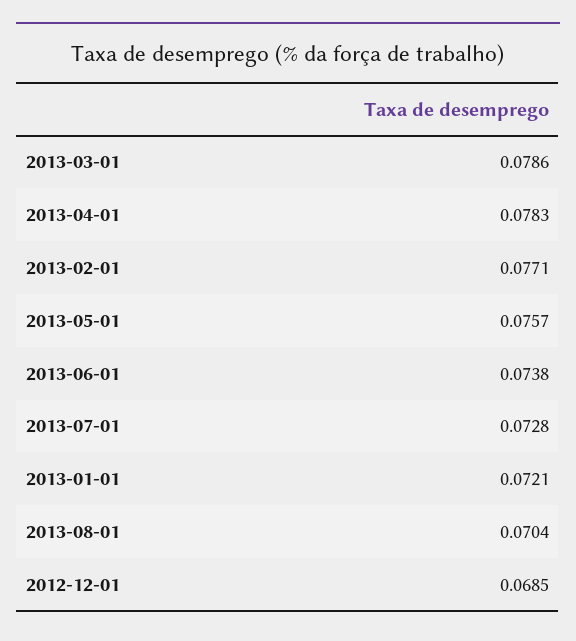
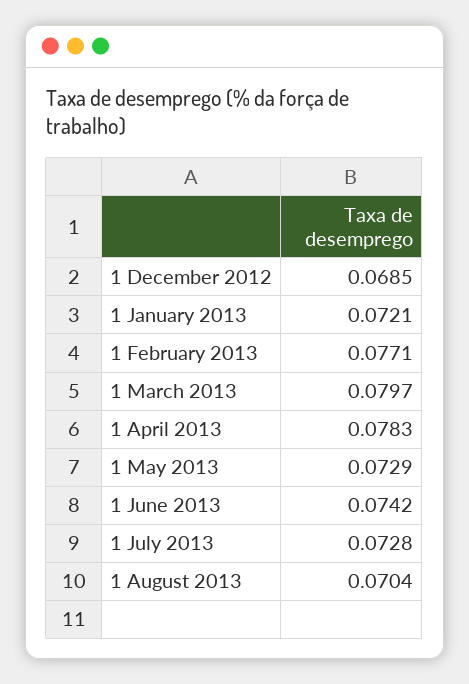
  {
-   "2013-03-01": 0.0786,
+   "2013-03-01": 0.0797,
    "2013-04-01": 0.0783,
    "2013-02-01": 0.0771,
-   "2013-05-01": 0.0757,
+   "2013-05-01": 0.0729,
-   "2013-06-01": 0.0738,
+   "2013-06-01": 0.0742,
    "2013-07-01": 0.0728,
    "2013-01-01": 0.0721,
    "2013-08-01": 0.0704,
    "2012-12-01": 0.0685
  }

